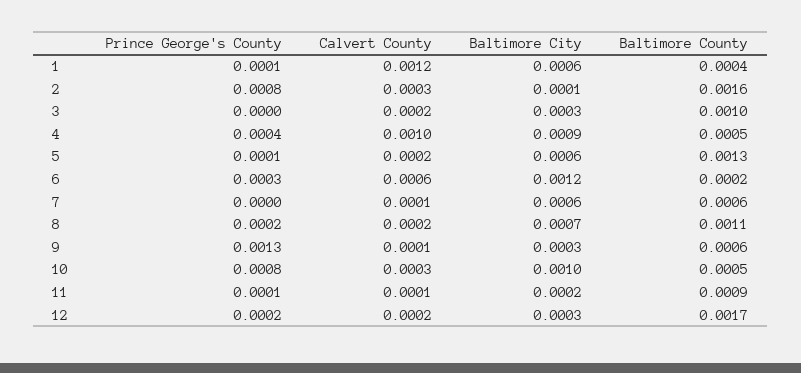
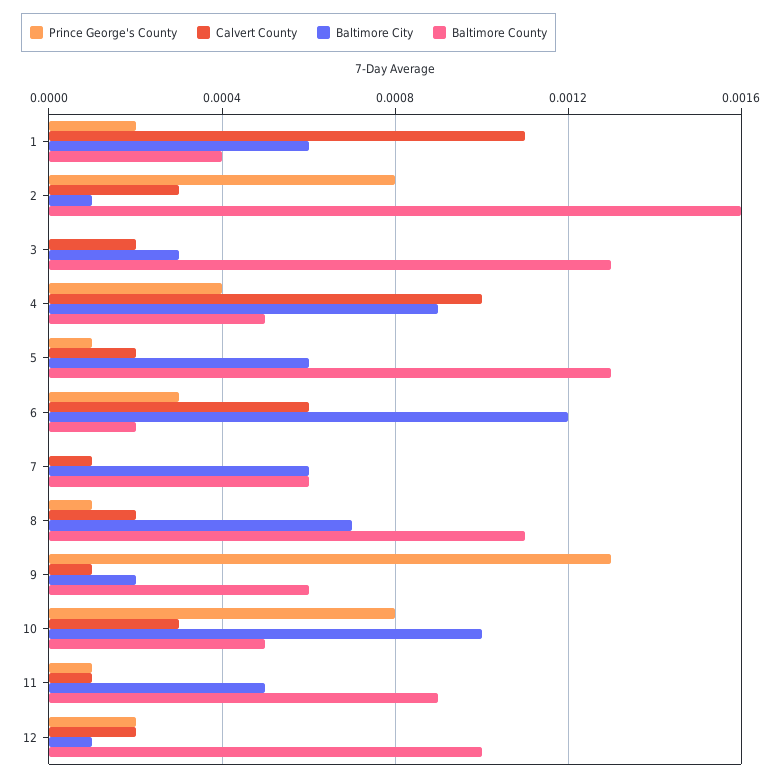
  {
    "Prince George's County": {
-     "1": 0.0001,
+     "1": 0.0002,
      "2": 0.0008,
      "3": 0,
      "4": 0.0004,
      "5": 0.0001,
      "6": 0.0003,
      "7": 0,
-     "8": 0.0002,
+     "8": 0.0001,
      "9": 0.0013,
      "10": 0.0008,
      "11": 0.0001,
      "12": 0.0002
    },
    "Calvert County": {
-     "1": 0.0012,
+     "1": 0.0011,
      "2": 0.0003,
      "3": 0.0002,
      "4": 0.001,
      "5": 0.0002,
      "6": 0.0006,
      "7": 0.0001,
      "8": 0.0002,
      "9": 0.0001,
      "10": 0.0003,
      "11": 0.0001,
      "12": 0.0002
    },
    "Baltimore City": {
      "1": 0.0006,
      "2": 0.0001,
      "3": 0.0003,
      "4": 0.0009,
      "5": 0.0006,
      "6": 0.0012,
      "7": 0.0006,
      "8": 0.0007,
-     "9": 0.0003,
+     "9": 0.0002,
      "10": 0.001,
-     "11": 0.0002,
+     "11": 0.0005,
-     "12": 0.0003
+     "12": 0.0001
    },
    "Baltimore County": {
      "1": 0.0004,
      "2": 0.0016,
-     "3": 0.001,
+     "3": 0.0013,
      "4": 0.0005,
      "5": 0.0013,
      "6": 0.0002,
      "7": 0.0006,
      "8": 0.0011,
      "9": 0.0006,
      "10": 0.0005,
      "11": 0.0009,
-     "12": 0.0017
+     "12": 0.001
    }
  }

